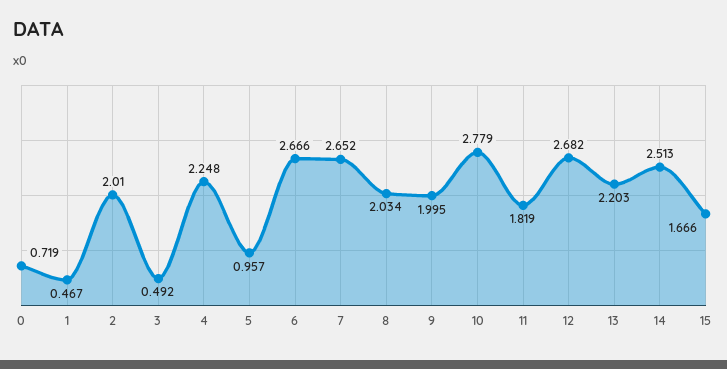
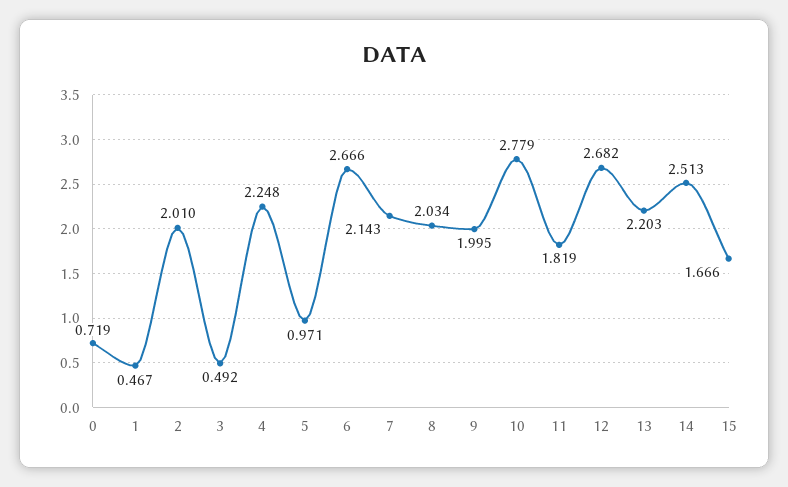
  {
    "0": 0.719,
    "1": 0.467,
    "2": 2.01,
    "3": 0.492,
    "4": 2.248,
-   "5": 0.957,
+   "5": 0.971,
    "6": 2.666,
-   "7": 2.652,
+   "7": 2.143,
    "8": 2.034,
    "9": 1.995,
    "10": 2.779,
    "11": 1.819,
    "12": 2.682,
    "13": 2.203,
    "14": 2.513,
    "15": 1.666
  }

